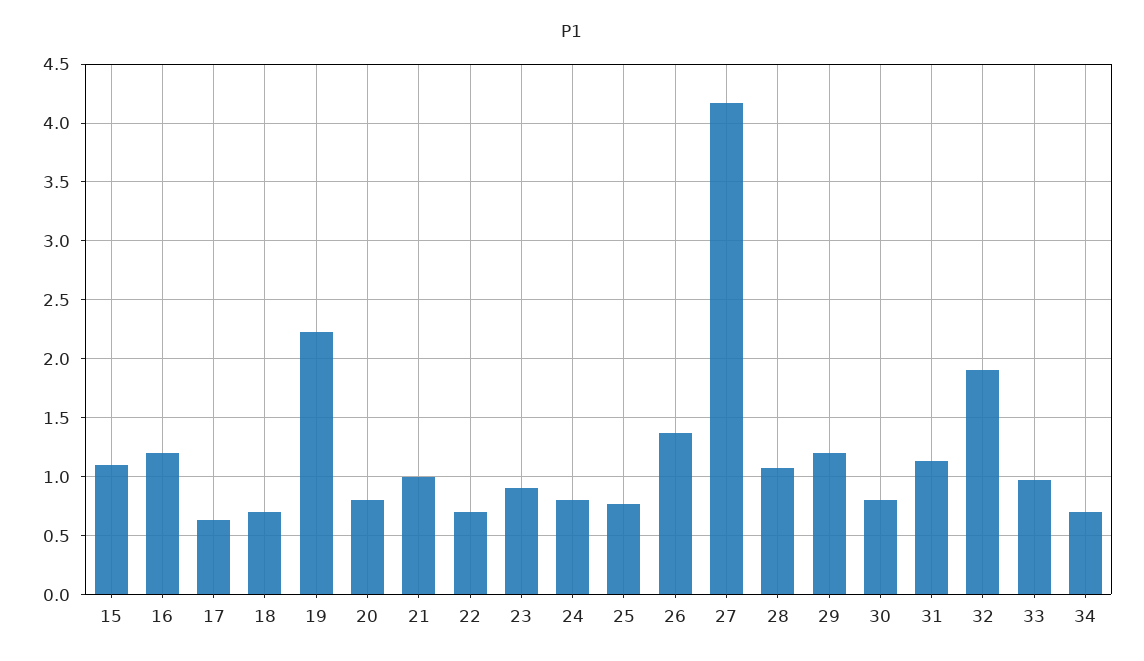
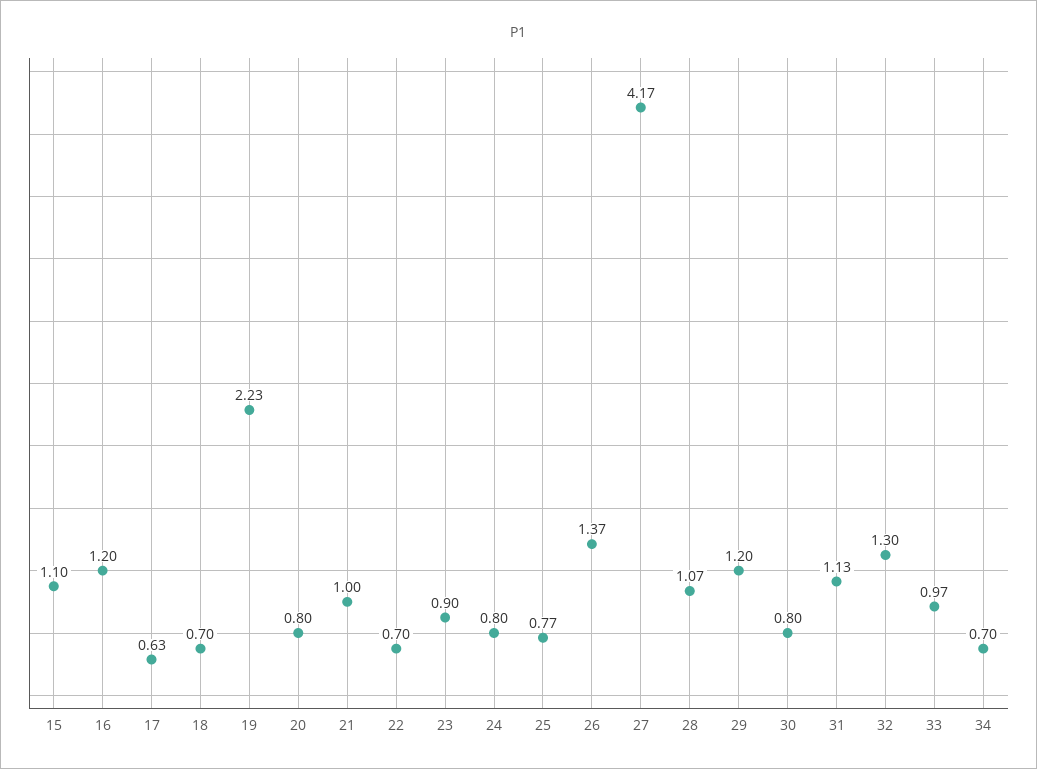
  {
    "15": 1.1,
    "16": 1.2,
    "17": 0.63,
    "18": 0.7,
    "19": 2.23,
    "20": 0.8,
    "21": 1,
    "22": 0.7,
    "23": 0.9,
    "24": 0.8,
    "25": 0.77,
    "26": 1.37,
    "27": 4.17,
    "28": 1.07,
    "29": 1.2,
    "30": 0.8,
    "31": 1.13,
-   "32": 1.9,
+   "32": 1.3,
    "33": 0.97,
    "34": 0.7
  }

